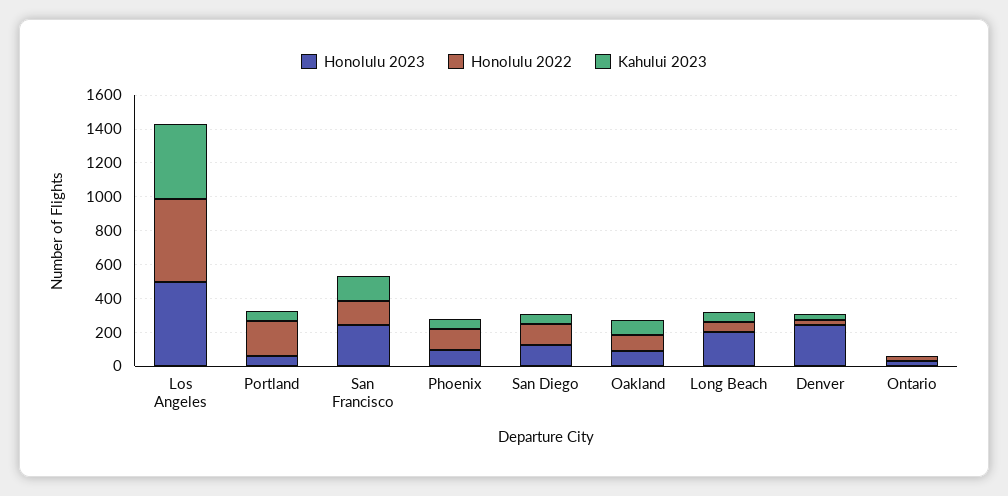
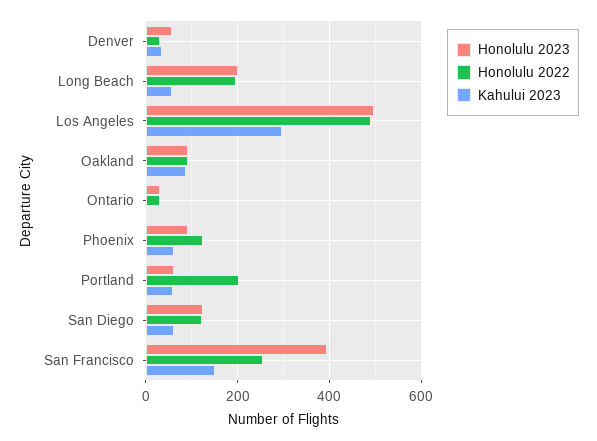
  {
    "Honolulu 2023": {
      "Los Angeles": 500,
      "Portland": 60,
-     "San Francisco": 250,
+     "San Francisco": 400,
      "Phoenix": 100,
      "San Diego": 120,
      "Oakland": 100,
      "Long Beach": 200,
-     "Denver": 250,
+     "Denver": 60,
      "Ontario": 40
    },
    "Honolulu 2022": {
      "Los Angeles": 500,
      "Portland": 200,
-     "San Francisco": 150,
+     "San Francisco": 260,
      "Phoenix": 120,
      "San Diego": 120,
      "Oakland": 100,
-     "Long Beach": 50,
+     "Long Beach": 200,
      "Denver": 40,
      "Ontario": 40
    },
    "Kahului 2023": {
-     "Los Angeles": 450,
+     "Los Angeles": 300,
      "Portland": 60,
      "San Francisco": 160,
      "Phoenix": 60,
      "San Diego": 60,
      "Oakland": 80,
      "Long Beach": 60,
      "Denver": 40,
      "Ontario": 0
    }
  }

